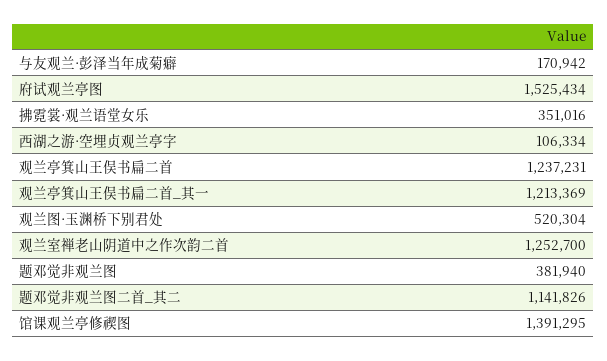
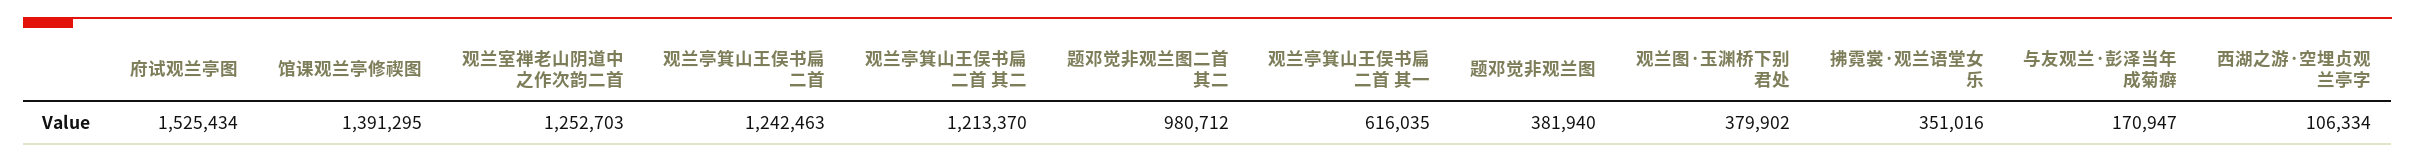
  {
-   "与友观兰·彭泽当年成菊癖": 170942,
+   "与友观兰·彭泽当年成菊癖": 170947,
    "府试观兰亭图": 1525434,
    "拂霓裳·观兰语堂女乐": 351016,
    "西湖之游·空埋贞观兰亭字": 106334,
-   "观兰亭箕山王俣书扁二首": 1237231,
+   "观兰亭箕山王俣书扁二首": 1242463,
-   "观兰亭箕山王俣书扁二首_其一": 1213369,
+   "观兰亭箕山王俣书扁二首_其一": 616035,
-   "观兰图·玉渊桥下别君处": 520304,
+   "观兰图·玉渊桥下别君处": 379902,
-   "观兰室禅老山阴道中之作次韵二首": 1252700,
+   "观兰室禅老山阴道中之作次韵二首": 1252703,
    "题邓觉非观兰图": 381940,
-   "题邓觉非观兰图二首_其二": 1141826,
+   "题邓觉非观兰图二首_其二": 980712,
-   "馆课观兰亭修禊图": 1391295
+   "馆课观兰亭修禊图": 1391295,
+   "观兰亭箕山王俣书扁二首 其二": 1213370
  }

